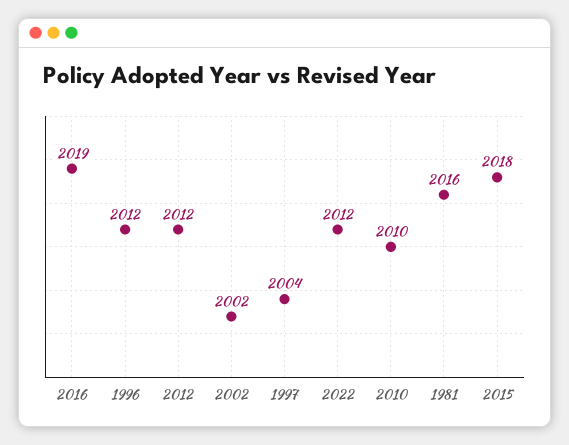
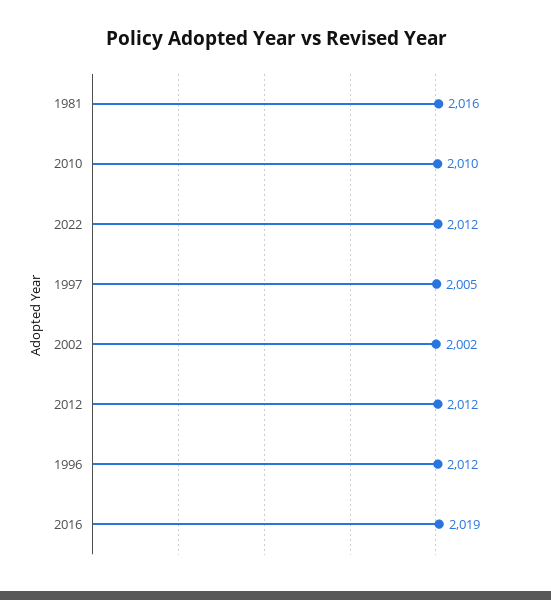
  {
    "2016": 2019,
    "1996": 2012,
    "2012": 2012,
    "2002": 2002,
-   "1997": 2004,
+   "1997": 2005,
    "2022": 2012,
    "2010": 2010,
-   "1981": 2016,
+   "1981": 2016
-   "2015": 2018
  }

